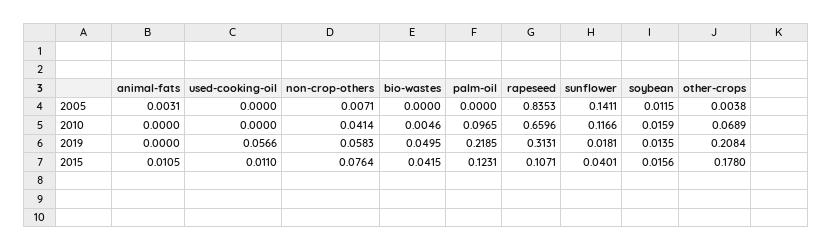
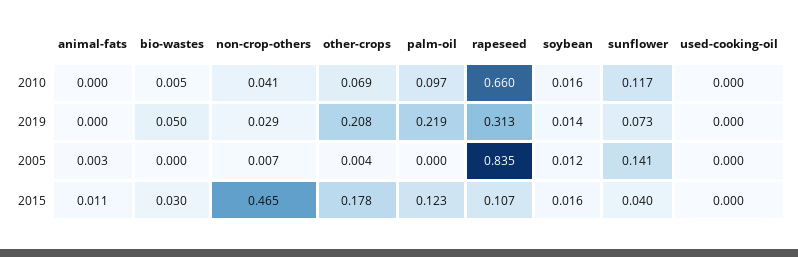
  {
    "animal-fats": {
      "2005": 0.0031,
      "2010": 0,
      "2019": 0,
      "2015": 0.0105
    },
    "used-cooking-oil": {
      "2005": 0,
      "2010": 0,
-     "2019": 0.0566,
+     "2019": 0,
-     "2015": 0.011
+     "2015": 0
    },
    "non-crop-others": {
      "2005": 0.0071,
      "2010": 0.0414,
-     "2019": 0.0583,
+     "2019": 0.029,
-     "2015": 0.0764
+     "2015": 0.465
    },
    "bio-wastes": {
      "2005": 0,
      "2010": 0.0046,
      "2019": 0.0495,
-     "2015": 0.0415
+     "2015": 0.03
    },
    "palm-oil": {
      "2005": 0,
      "2010": 0.0965,
      "2019": 0.2185,
      "2015": 0.1231
    },
    "rapeseed": {
      "2005": 0.8353,
      "2010": 0.6596,
      "2019": 0.3131,
      "2015": 0.1071
    },
    "sunflower": {
      "2005": 0.1411,
      "2010": 0.1166,
-     "2019": 0.0181,
+     "2019": 0.073,
      "2015": 0.0401
    },
    "soybean": {
      "2005": 0.0115,
      "2010": 0.0159,
      "2019": 0.0135,
      "2015": 0.0156
    },
    "other-crops": {
      "2005": 0.0038,
      "2010": 0.0689,
      "2019": 0.2084,
      "2015": 0.178
    }
  }

